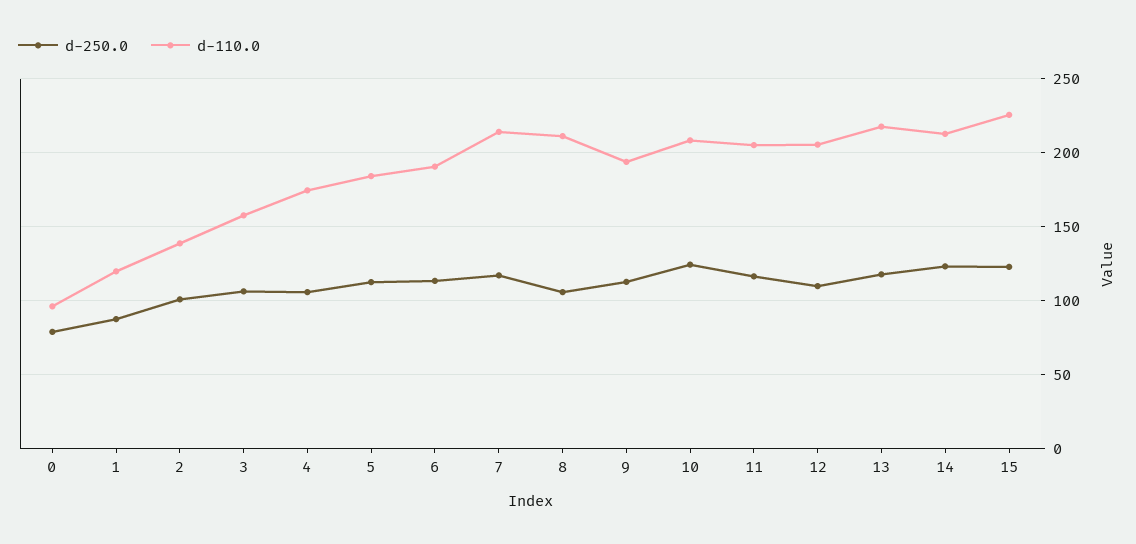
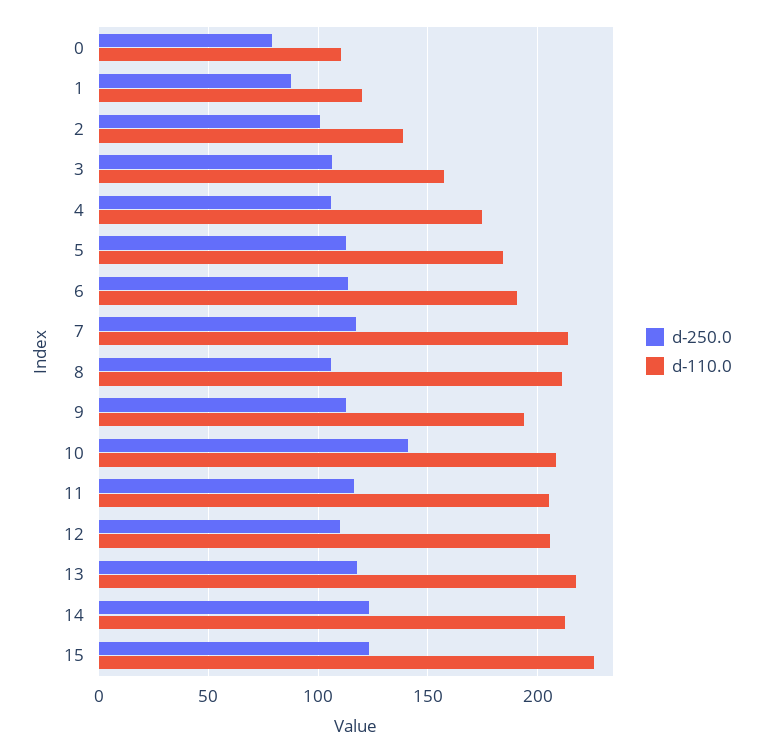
  {
    "d-250.0": {
      "0": 80,
      "1": 90,
      "2": 100,
      "3": 105,
      "4": 105,
      "5": 115,
      "6": 115,
      "7": 115,
      "8": 105,
      "9": 115,
-     "10": 125,
+     "10": 140,
      "11": 115,
      "12": 110,
      "13": 120,
      "14": 125,
      "15": 125
    },
    "d-110.0": {
-     "0": 95,
+     "0": 110,
      "1": 120,
      "2": 140,
      "3": 160,
      "4": 175,
      "5": 185,
      "6": 190,
      "7": 215,
      "8": 210,
      "9": 195,
      "10": 210,
      "11": 205,
      "12": 205,
      "13": 220,
      "14": 215,
      "15": 225
    }
  }

